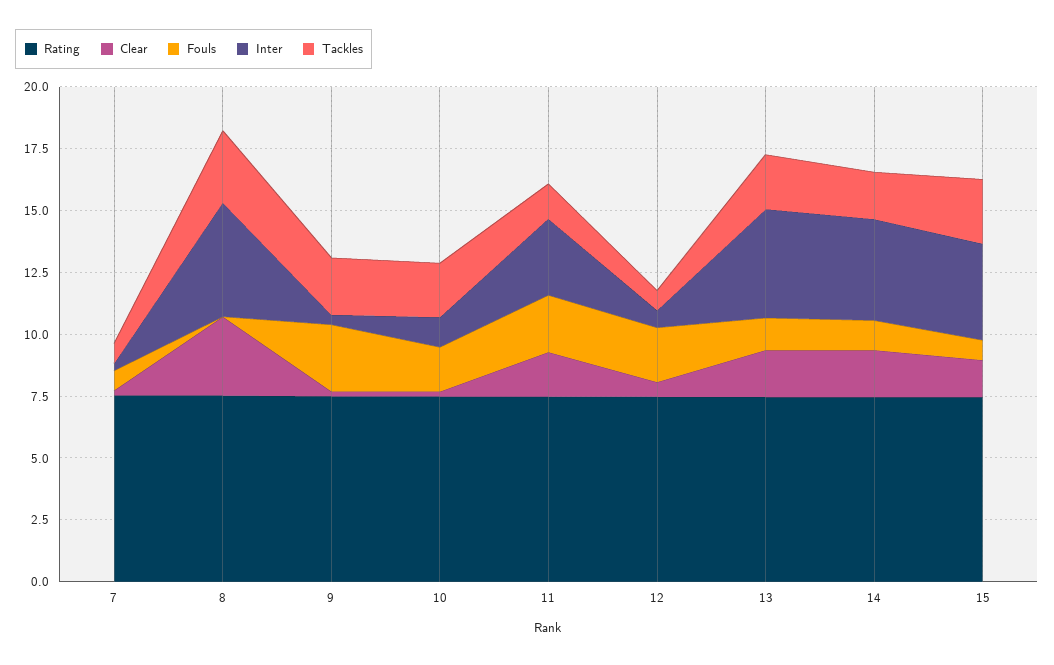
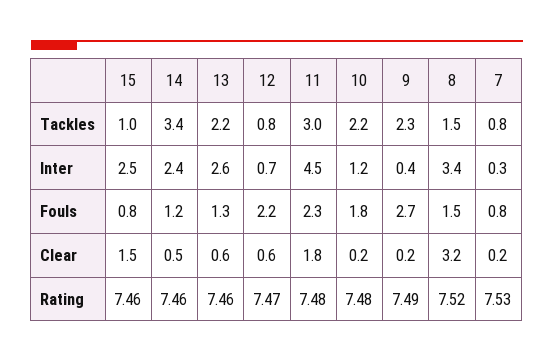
  {
    "Rating": {
      "7": 7.53,
      "8": 7.52,
      "9": 7.49,
      "10": 7.48,
      "11": 7.48,
      "12": 7.47,
      "13": 7.46,
      "14": 7.46,
      "15": 7.46
    },
    "Clear": {
      "7": 0.2,
      "8": 3.2,
      "9": 0.2,
      "10": 0.2,
      "11": 1.8,
      "12": 0.6,
-     "13": 2,
+     "13": 0.6,
-     "14": 2,
+     "14": 0.5,
      "15": 1.5
    },
    "Fouls": {
      "7": 0.8,
-     "8": 0,
+     "8": 1.5,
      "9": 2.7,
      "10": 1.8,
      "11": 2.3,
      "12": 2.2,
      "13": 1.3,
      "14": 1.2,
      "15": 0.8
    },
    "Inter": {
      "7": 0.3,
-     "8": 4.5,
+     "8": 3.4,
      "9": 0.4,
      "10": 1.2,
-     "11": 3,
+     "11": 4.5,
      "12": 0.7,
-     "13": 4.5,
+     "13": 2.6,
-     "14": 4,
+     "14": 2.4,
-     "15": 4
+     "15": 2.5
    },
    "Tackles": {
      "7": 0.8,
-     "8": 3,
+     "8": 1.5,
      "9": 2.3,
      "10": 2.2,
-     "11": 1.5,
+     "11": 3,
      "12": 0.8,
      "13": 2.2,
-     "14": 2,
+     "14": 3.4,
-     "15": 2.5
+     "15": 1
    }
  }

